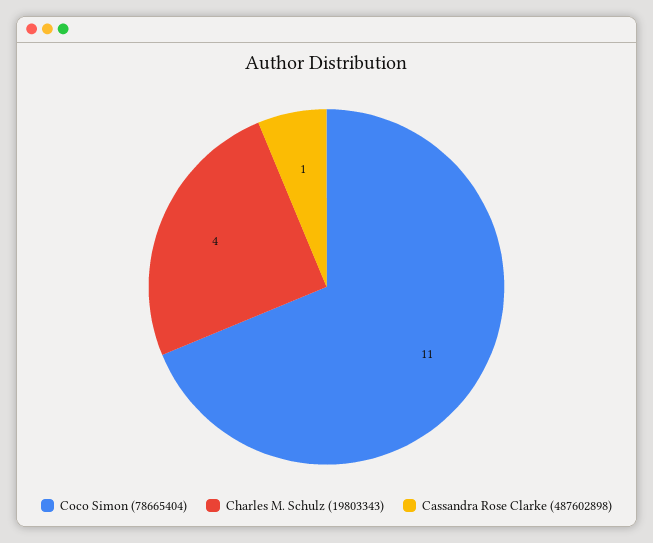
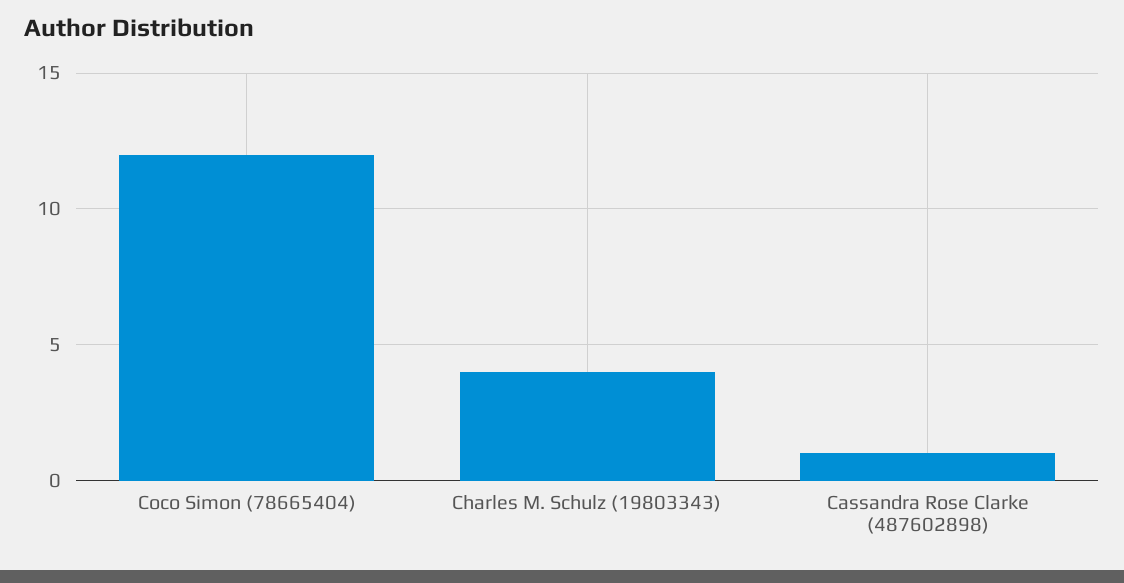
  {
-   "Coco Simon (78665404)": 11,
+   "Coco Simon (78665404)": 12,
    "Charles M. Schulz (19803343)": 4,
    "Cassandra Rose Clarke (487602898)": 1
  }

